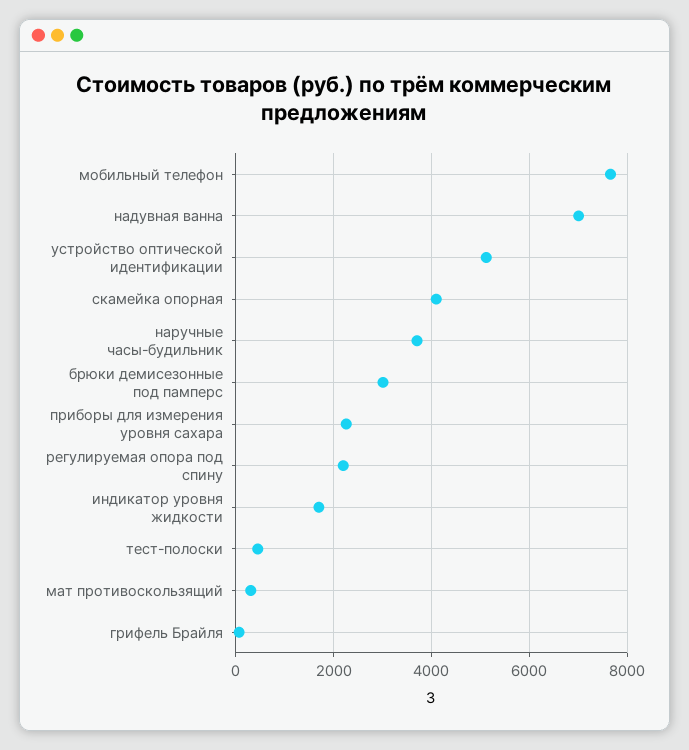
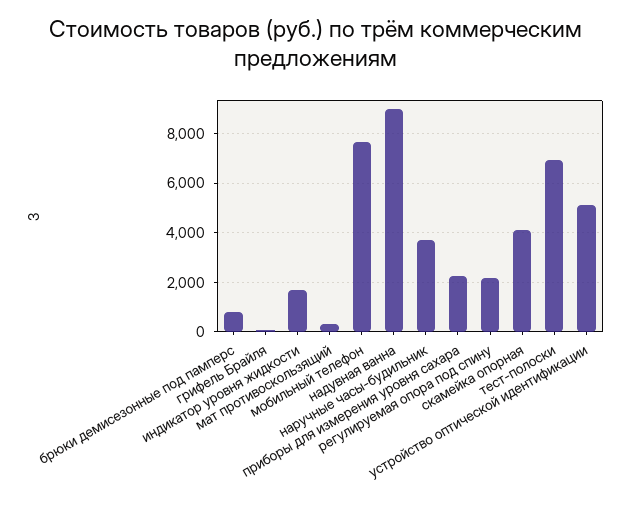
  {
    "мобильный телефон": 7600,
-   "надувная ванна": 7000,
+   "надувная ванна": 9000,
    "устройство оптической идентификации": 5200,
    "скамейка опорная": 4200,
    "наручные часы-будильник": 3800,
-   "брюки демисезонные под памперс": 3000,
+   "брюки демисезонные под памперс": 750,
    "приборы для измерения уровня сахара": 2200,
    "регулируемая опора под спину": 2200,
    "индикатор уровня жидкости": 1800,
-   "тест-полоски": 400,
+   "тест-полоски": 7000,
    "мат противоскользящий": 400,
    "грифель Брайля": 0
  }

